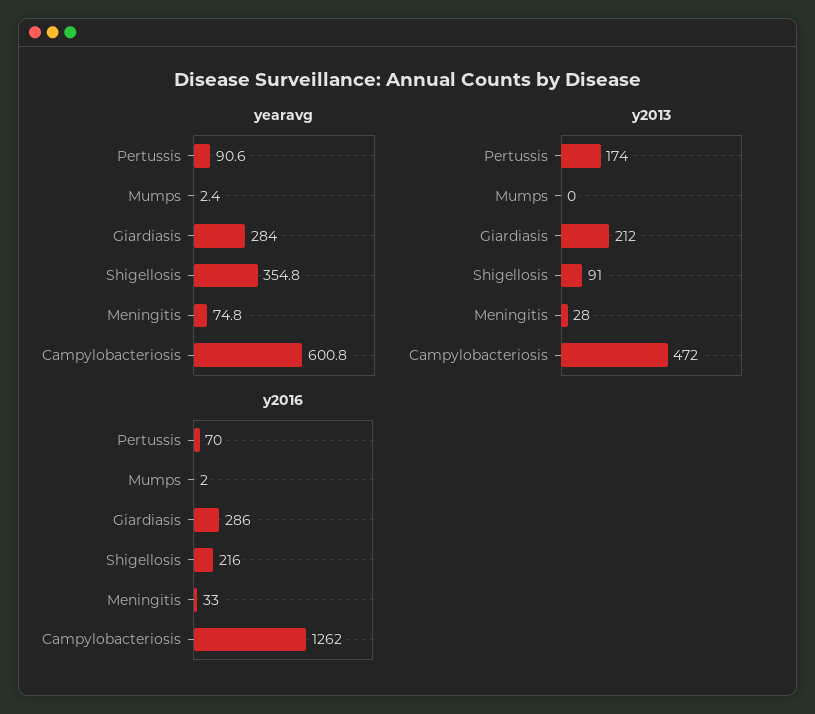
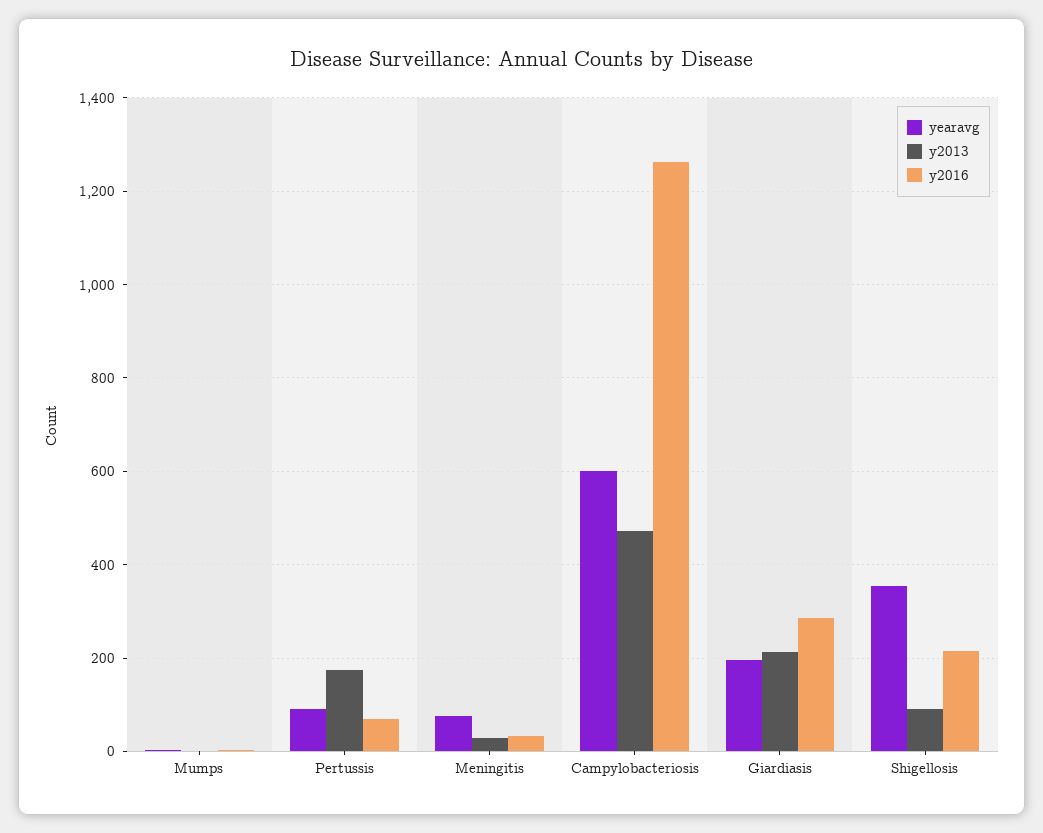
  {
    "yearavg": {
      "Pertussis": 90.6,
      "Mumps": 2.4,
-     "Giardiasis": 284,
+     "Giardiasis": 200,
      "Shigellosis": 354.8,
      "Meningitis": 74.8,
      "Campylobacteriosis": 600.8
    },
    "y2013": {
      "Pertussis": 174,
      "Mumps": 0,
      "Giardiasis": 212,
      "Shigellosis": 91,
      "Meningitis": 28,
      "Campylobacteriosis": 472
    },
    "y2016": {
      "Pertussis": 70,
      "Mumps": 2,
      "Giardiasis": 286,
      "Shigellosis": 216,
      "Meningitis": 33,
      "Campylobacteriosis": 1262
    }
  }

